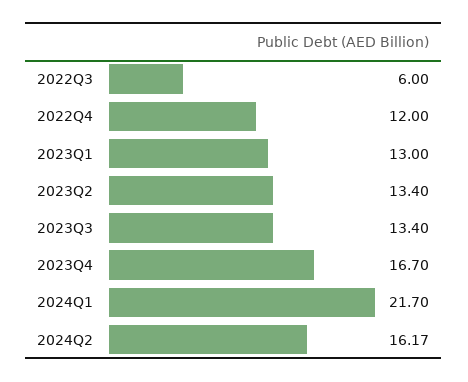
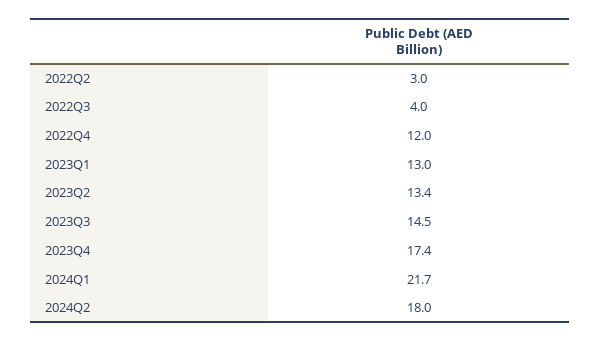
  {
-   "2022Q3": 6,
+   "2022Q3": 4,
    "2022Q4": 12,
    "2023Q1": 13,
    "2023Q2": 13.4,
-   "2023Q3": 13.4,
+   "2023Q3": 14.5,
-   "2023Q4": 16.7,
+   "2023Q4": 17.4,
    "2024Q1": 21.7,
-   "2024Q2": 16.17
+   "2024Q2": 18,
+   "2022Q2": 3
  }

